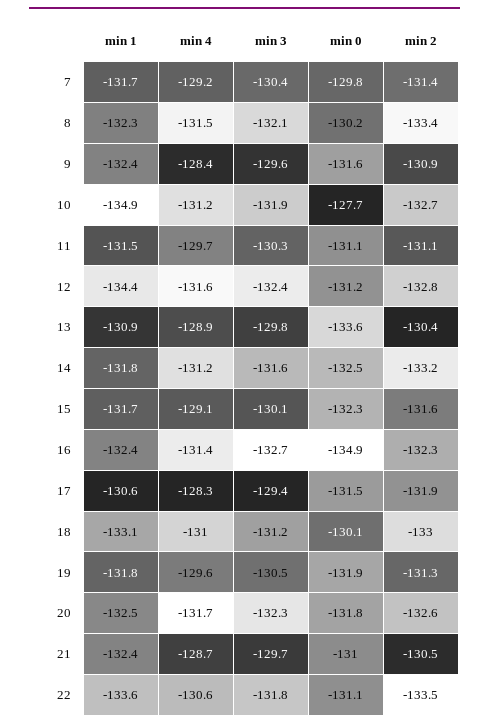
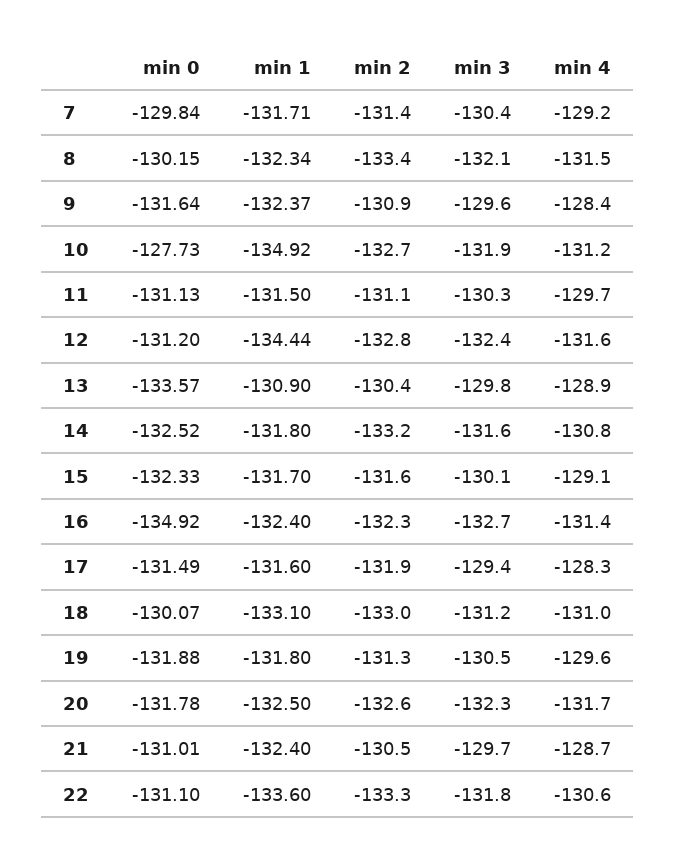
  {
    "min 1": {
      "7": -131.71,
      "8": -132.34,
      "9": -132.37,
      "10": -134.92,
      "11": -131.5,
      "12": -134.44,
      "13": -130.9,
      "14": -131.8,
      "15": -131.7,
      "16": -132.4,
-     "17": -130.6,
+     "17": -131.6,
      "18": -133.1,
      "19": -131.8,
      "20": -132.5,
      "21": -132.4,
      "22": -133.6
    },
    "min 4": {
      "7": -129.2,
      "8": -131.5,
      "9": -128.4,
      "10": -131.2,
      "11": -129.7,
      "12": -131.6,
      "13": -128.9,
-     "14": -131.2,
+     "14": -130.8,
      "15": -129.1,
      "16": -131.4,
      "17": -128.3,
      "18": -131,
      "19": -129.6,
      "20": -131.7,
      "21": -128.7,
      "22": -130.6
    },
    "min 3": {
      "7": -130.4,
      "8": -132.1,
      "9": -129.6,
      "10": -131.9,
      "11": -130.3,
      "12": -132.4,
      "13": -129.8,
      "14": -131.6,
      "15": -130.1,
      "16": -132.7,
      "17": -129.4,
      "18": -131.2,
      "19": -130.5,
      "20": -132.3,
      "21": -129.7,
      "22": -131.8
    },
    "min 0": {
      "7": -129.84,
      "8": -130.15,
      "9": -131.64,
      "10": -127.73,
      "11": -131.13,
      "12": -131.2,
      "13": -133.57,
      "14": -132.52,
      "15": -132.33,
      "16": -134.92,
      "17": -131.49,
      "18": -130.07,
      "19": -131.88,
      "20": -131.78,
      "21": -131.01,
      "22": -131.1
    },
    "min 2": {
      "7": -131.4,
      "8": -133.4,
      "9": -130.9,
      "10": -132.7,
      "11": -131.1,
      "12": -132.8,
      "13": -130.4,
      "14": -133.2,
      "15": -131.6,
      "16": -132.3,
      "17": -131.9,
      "18": -133,
      "19": -131.3,
      "20": -132.6,
      "21": -130.5,
-     "22": -133.5
+     "22": -133.3
    }
  }

